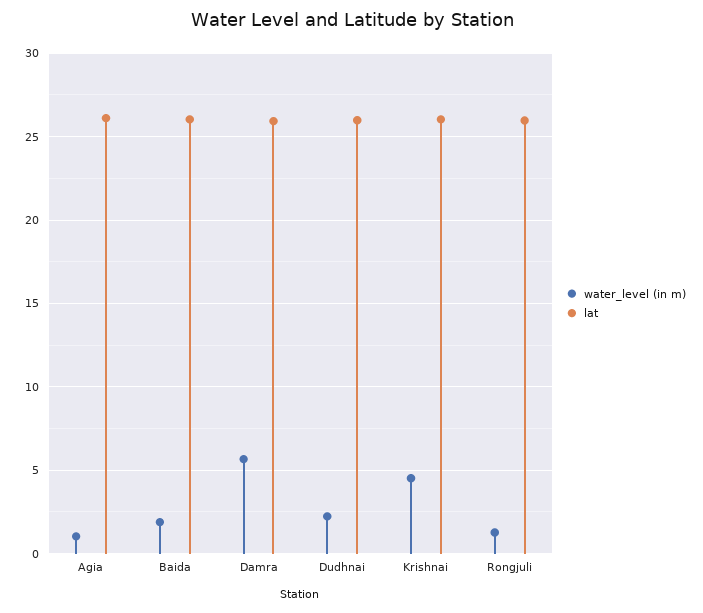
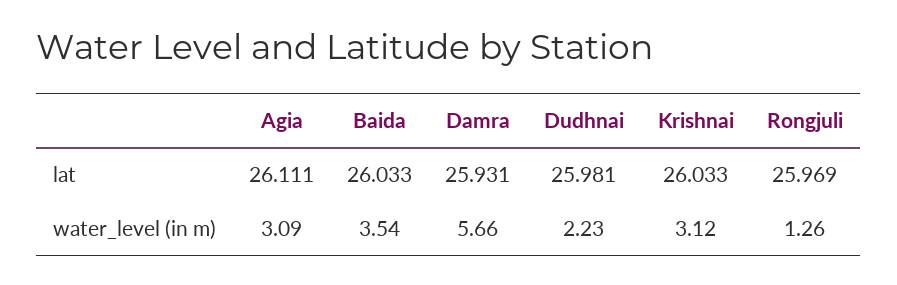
  {
    "water_level (in m)": {
-     "Agia": 1,
+     "Agia": 3.09,
-     "Baida": 2,
+     "Baida": 3.54,
      "Damra": 5.66,
      "Dudhnai": 2.23,
-     "Krishnai": 4.5,
+     "Krishnai": 3.12,
      "Rongjuli": 1.26
    },
    "lat": {
      "Agia": 26.111,
      "Baida": 26.033,
      "Damra": 25.931,
      "Dudhnai": 25.981,
      "Krishnai": 26.033,
      "Rongjuli": 25.969
    }
  }

